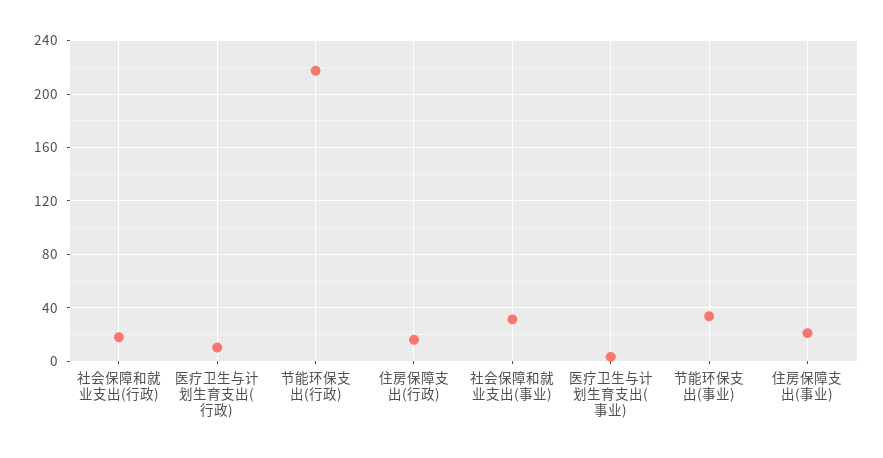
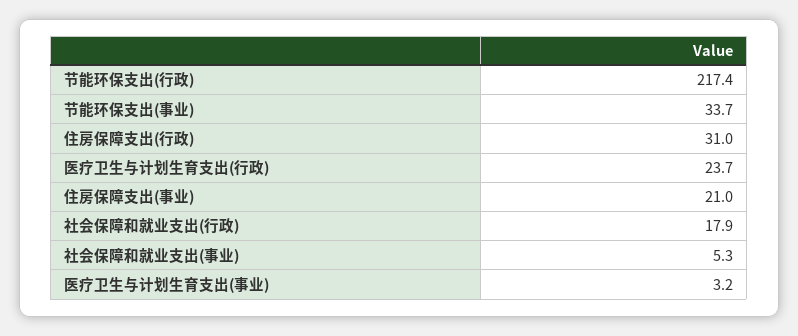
  {
    "社会保障和就业支出(行政)": 17.9,
-   "医疗卫生与计划生育支出(行政)": 10,
+   "医疗卫生与计划生育支出(行政)": 23.7,
    "节能环保支出(行政)": 217.4,
-   "住房保障支出(行政)": 15,
+   "住房保障支出(行政)": 31,
-   "社会保障和就业支出(事业)": 30,
+   "社会保障和就业支出(事业)": 5.3,
    "医疗卫生与计划生育支出(事业)": 3.2,
    "节能环保支出(事业)": 33.7,
    "住房保障支出(事业)": 21
  }

